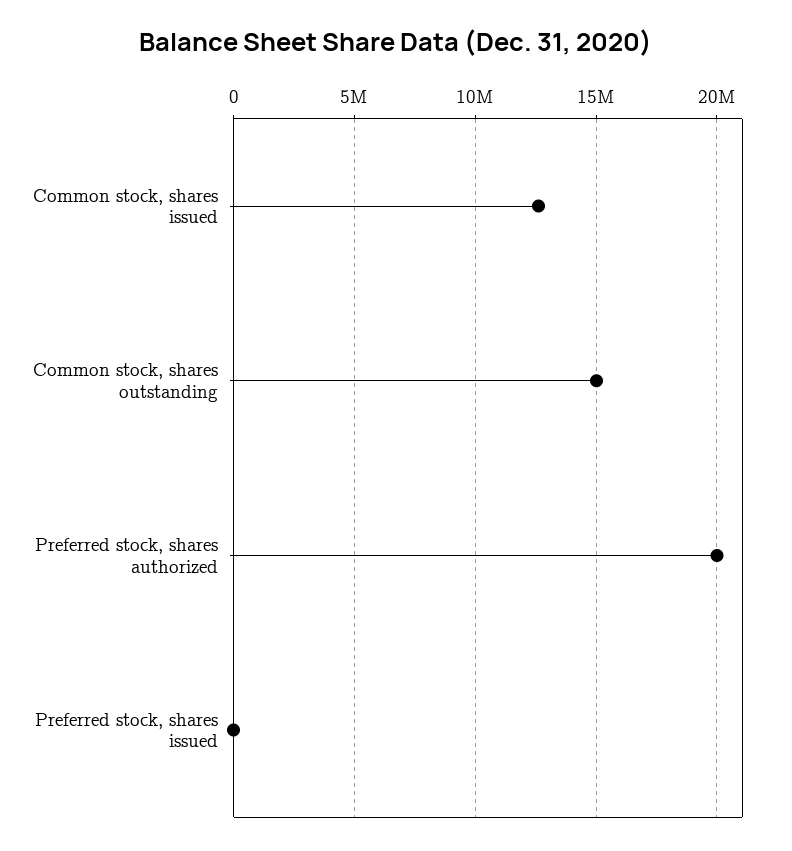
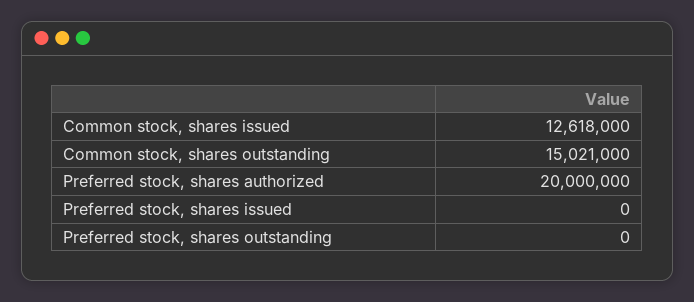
  {
    "Common stock, shares issued": 12618000,
    "Common stock, shares outstanding": 15021000,
    "Preferred stock, shares authorized": 20000000,
-   "Preferred stock, shares issued": 0
+   "Preferred stock, shares issued": 0,
+   "Preferred stock, shares outstanding": 0
  }

